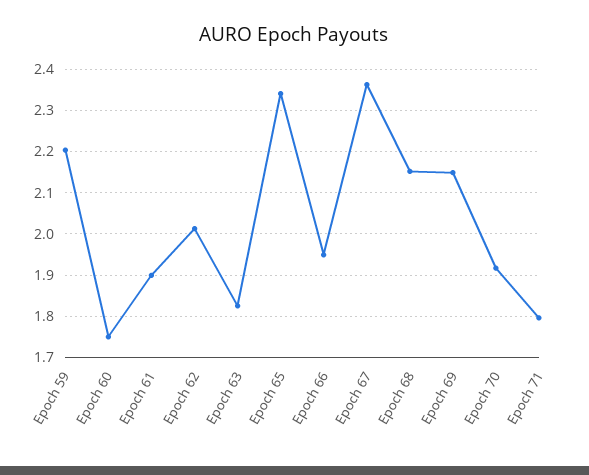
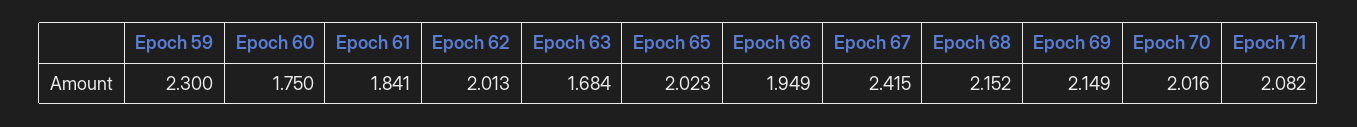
  {
-   "Epoch 59": 2.2,
+   "Epoch 59": 2.3,
    "Epoch 60": 1.75,
-   "Epoch 61": 1.9,
+   "Epoch 61": 1.841,
    "Epoch 62": 2.013,
-   "Epoch 63": 1.82,
+   "Epoch 63": 1.684,
-   "Epoch 65": 2.34,
+   "Epoch 65": 2.023,
    "Epoch 66": 1.949,
-   "Epoch 67": 2.36,
+   "Epoch 67": 2.415,
    "Epoch 68": 2.152,
    "Epoch 69": 2.149,
-   "Epoch 70": 1.92,
+   "Epoch 70": 2.016,
-   "Epoch 71": 1.8
+   "Epoch 71": 2.082
  }

